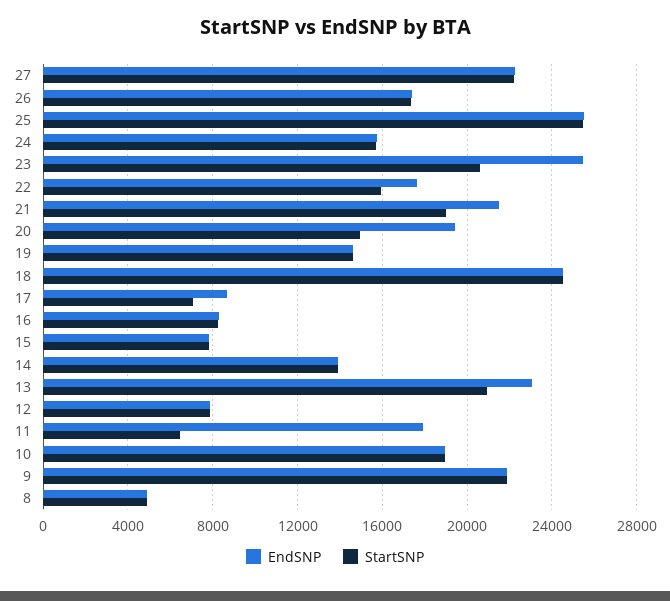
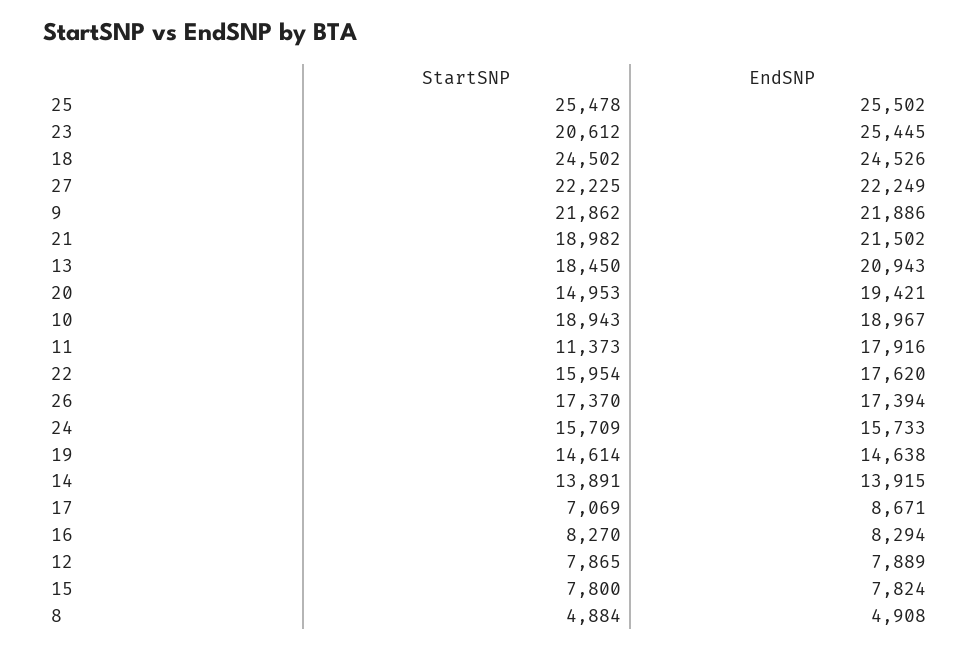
  {
    "EndSNP": {
      "27": 22249,
      "26": 17394,
      "25": 25502,
      "24": 15733,
      "23": 25445,
      "22": 17620,
      "21": 21502,
      "20": 19421,
      "19": 14638,
      "18": 24526,
      "17": 8671,
      "16": 8294,
      "15": 7824,
      "14": 13915,
-     "13": 23000,
+     "13": 20943,
      "12": 7889,
      "11": 17916,
      "10": 18967,
      "9": 21886,
      "8": 4908
    },
    "StartSNP": {
      "27": 22225,
      "26": 17370,
      "25": 25478,
      "24": 15709,
      "23": 20612,
      "22": 15954,
      "21": 18982,
      "20": 14953,
      "19": 14614,
      "18": 24502,
      "17": 7069,
      "16": 8270,
      "15": 7800,
      "14": 13891,
-     "13": 21000,
+     "13": 18450,
      "12": 7865,
-     "11": 6500,
+     "11": 11373,
      "10": 18943,
      "9": 21862,
      "8": 4884
    }
  }

